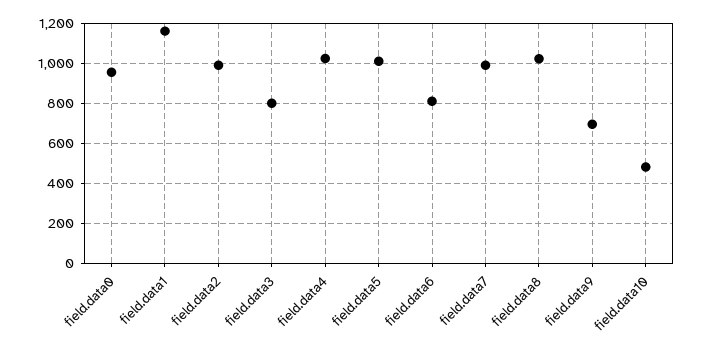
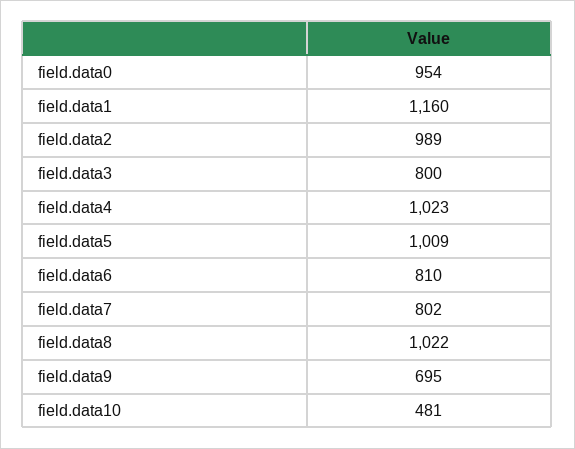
  {
    "field.data0": 954,
    "field.data1": 1160,
    "field.data2": 989,
    "field.data3": 800,
    "field.data4": 1023,
    "field.data5": 1009,
    "field.data6": 810,
-   "field.data7": 1000,
+   "field.data7": 802,
    "field.data8": 1022,
    "field.data9": 695,
    "field.data10": 481
  }

